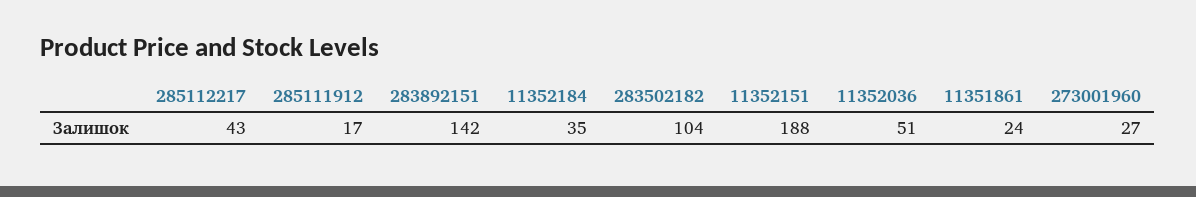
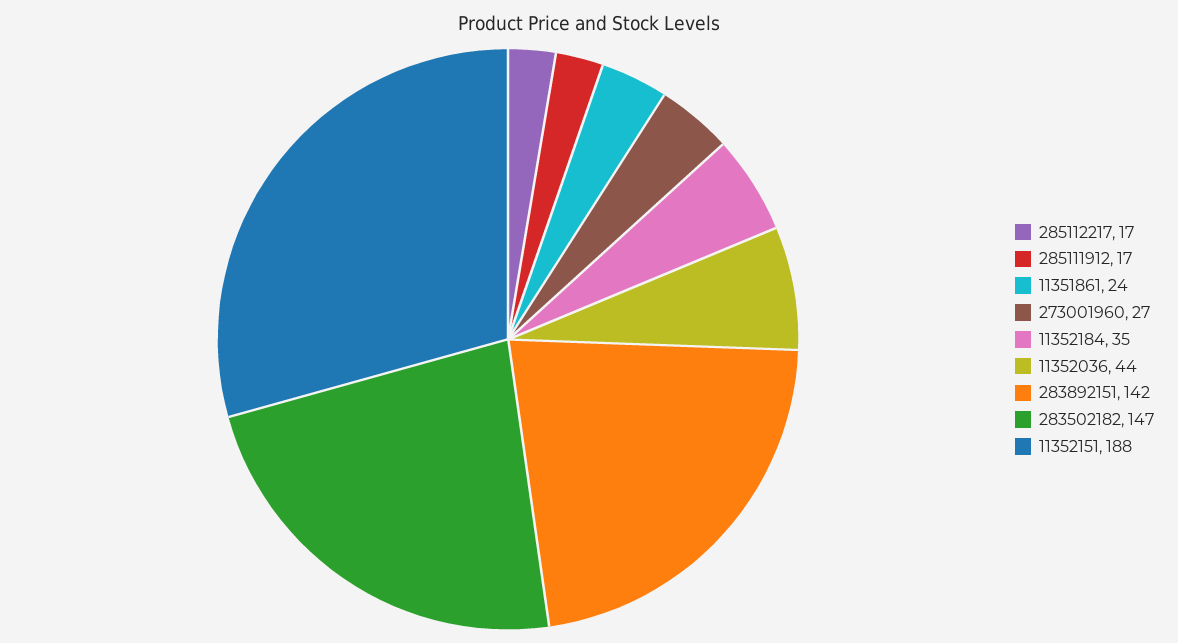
  {
-   "285112217": 43,
+   "285112217": 17,
    "285111912": 17,
    "283892151": 142,
    "11352184": 35,
-   "283502182": 104,
+   "283502182": 147,
    "11352151": 188,
-   "11352036": 51,
+   "11352036": 44,
    "11351861": 24,
    "273001960": 27
  }

